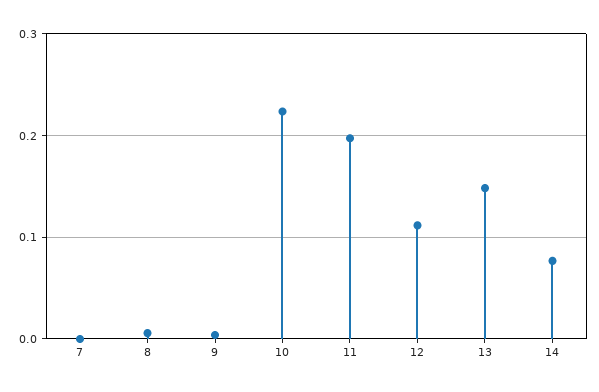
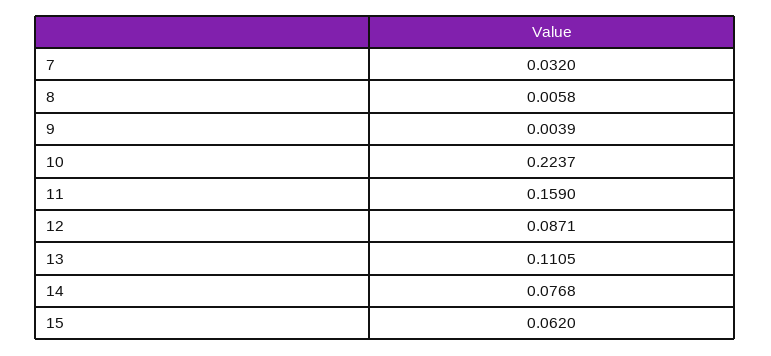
  {
-   "7": 0,
+   "7": 0.032,
    "8": 0.0058,
    "9": 0.0039,
    "10": 0.2237,
-   "11": 0.2,
+   "11": 0.159,
-   "12": 0.11,
+   "12": 0.0871,
-   "13": 0.15,
+   "13": 0.1105,
-   "14": 0.0768
+   "14": 0.0768,
+   "15": 0.062
  }

